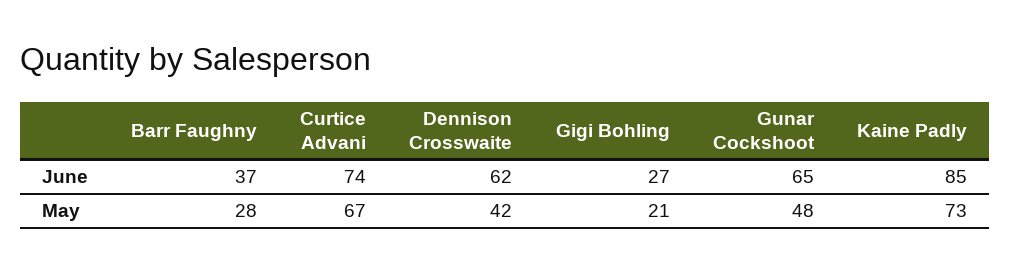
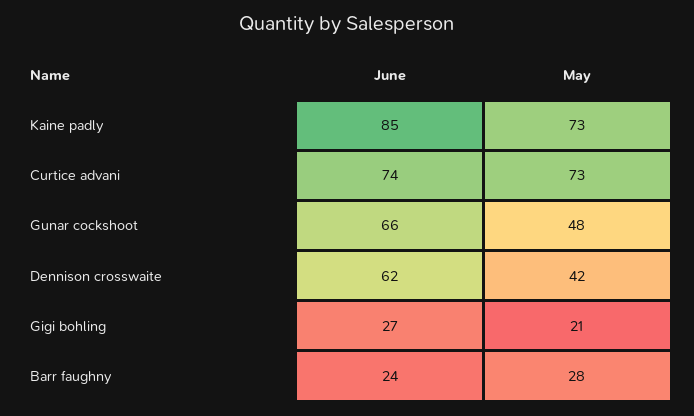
  {
    "Barr Faughny": {
-     "June": 37,
+     "June": 24,
      "May": 28
    },
    "Curtice Advani": {
      "June": 74,
-     "May": 67
+     "May": 73
    },
    "Dennison Crosswaite": {
      "June": 62,
      "May": 42
    },
    "Gigi Bohling": {
      "June": 27,
      "May": 21
    },
    "Gunar Cockshoot": {
-     "June": 65,
+     "June": 66,
      "May": 48
    },
    "Kaine Padly": {
      "June": 85,
      "May": 73
    }
  }

